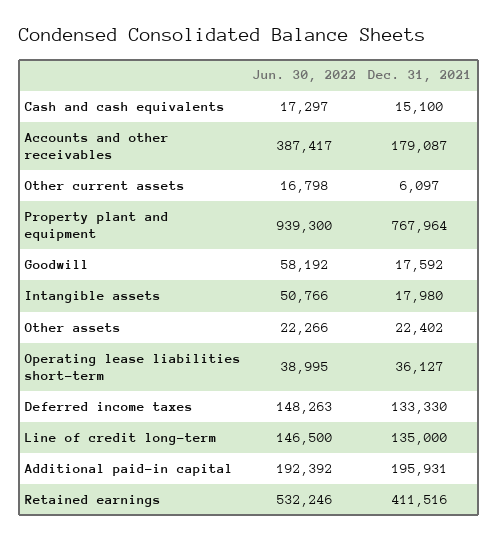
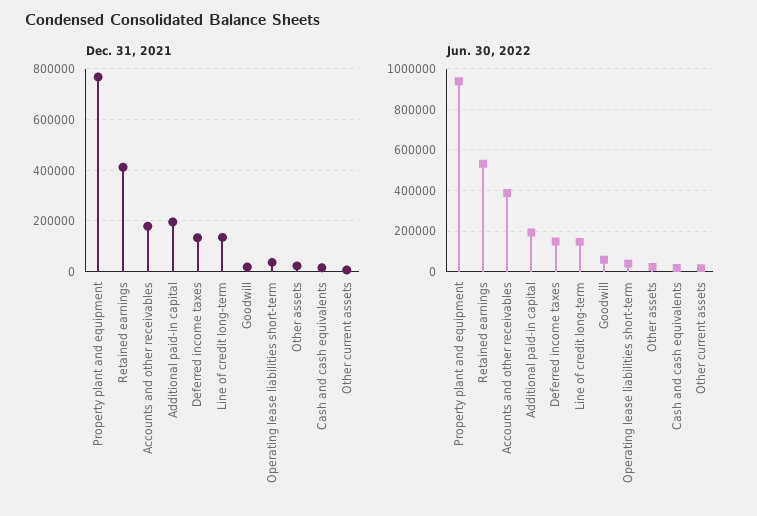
  {
    "Jun. 30, 2022": {
      "Cash and cash equivalents": 17297,
      "Accounts and other receivables": 387417,
      "Other current assets": 16798,
      "Property plant and equipment": 939300,
      "Goodwill": 58192,
-     "Intangible assets": 50766,
      "Other assets": 22266,
      "Operating lease liabilities short-term": 38995,
      "Deferred income taxes": 148263,
      "Line of credit long-term": 146500,
      "Additional paid-in capital": 192392,
      "Retained earnings": 532246
    },
    "Dec. 31, 2021": {
      "Cash and cash equivalents": 15100,
      "Accounts and other receivables": 179087,
      "Other current assets": 6097,
      "Property plant and equipment": 767964,
      "Goodwill": 17592,
-     "Intangible assets": 17980,
      "Other assets": 22402,
      "Operating lease liabilities short-term": 36127,
      "Deferred income taxes": 133330,
      "Line of credit long-term": 135000,
      "Additional paid-in capital": 195931,
      "Retained earnings": 411516
    }
  }

